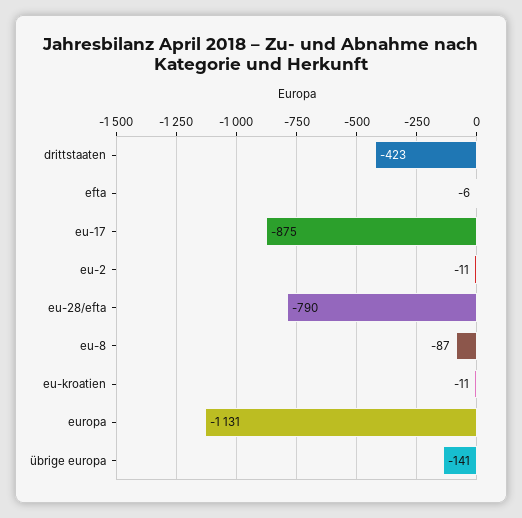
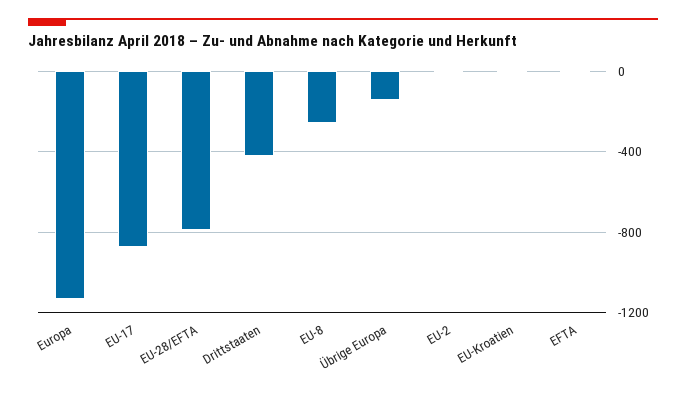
  {
    "drittstaaten": -423,
    "efta": -6,
    "eu-17": -875,
    "eu-2": -11,
    "eu-28/efta": -790,
-   "eu-8": -87,
+   "eu-8": -250,
    "eu-kroatien": -11,
    "europa": -1131,
    "übrige europa": -141
  }

